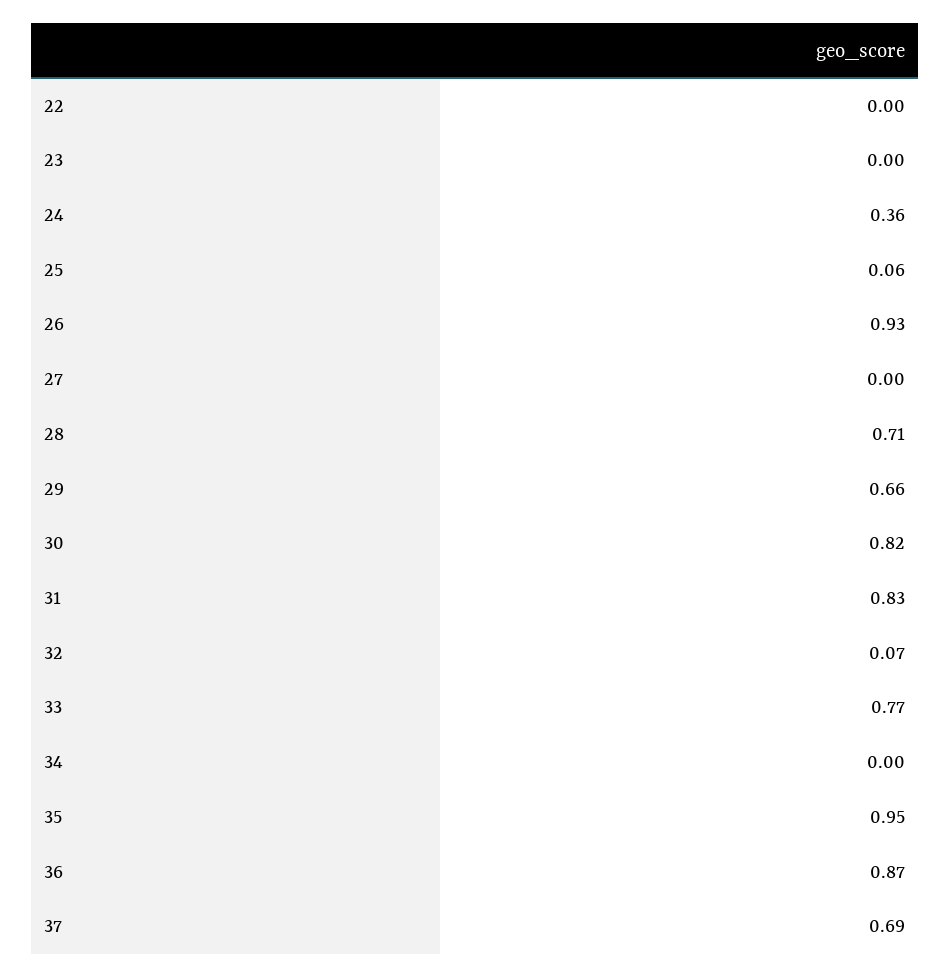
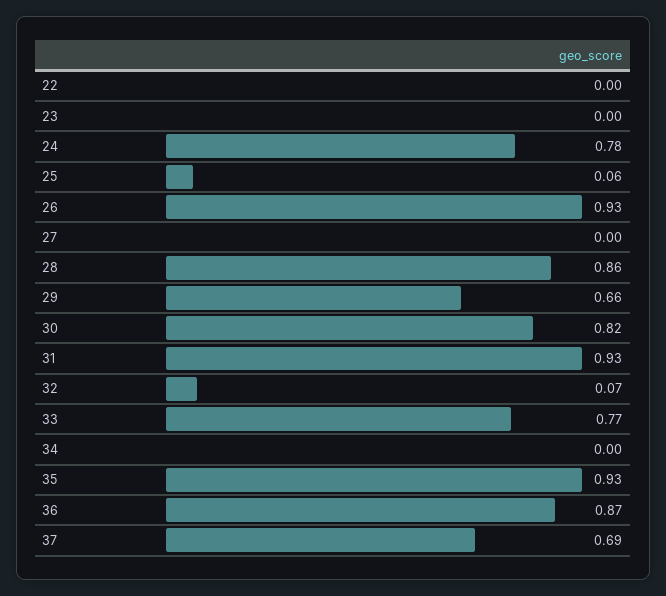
  {
    "22": 0,
    "23": 0,
-   "24": 0.36,
+   "24": 0.78,
    "25": 0.06,
    "26": 0.93,
    "27": 0,
-   "28": 0.71,
+   "28": 0.86,
    "29": 0.66,
    "30": 0.82,
-   "31": 0.83,
+   "31": 0.93,
    "32": 0.07,
    "33": 0.77,
    "34": 0,
-   "35": 0.95,
+   "35": 0.93,
    "36": 0.87,
    "37": 0.69
  }

